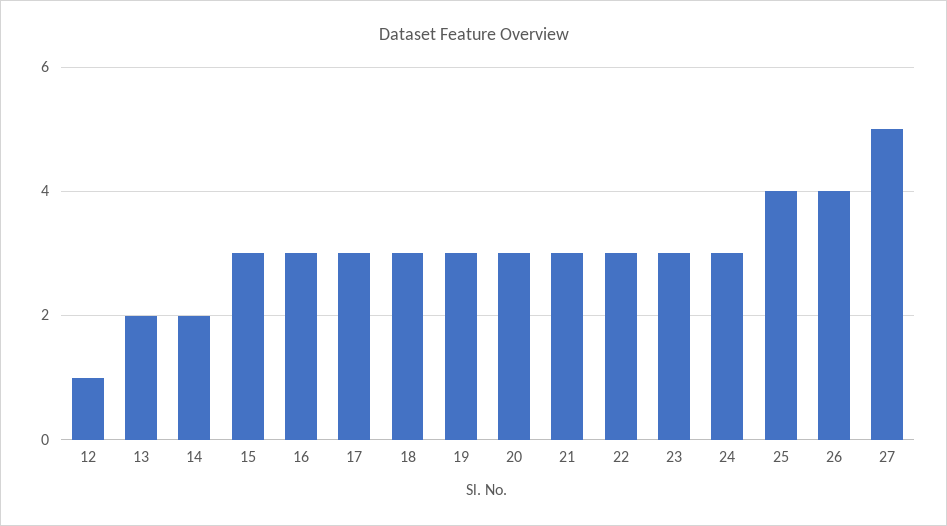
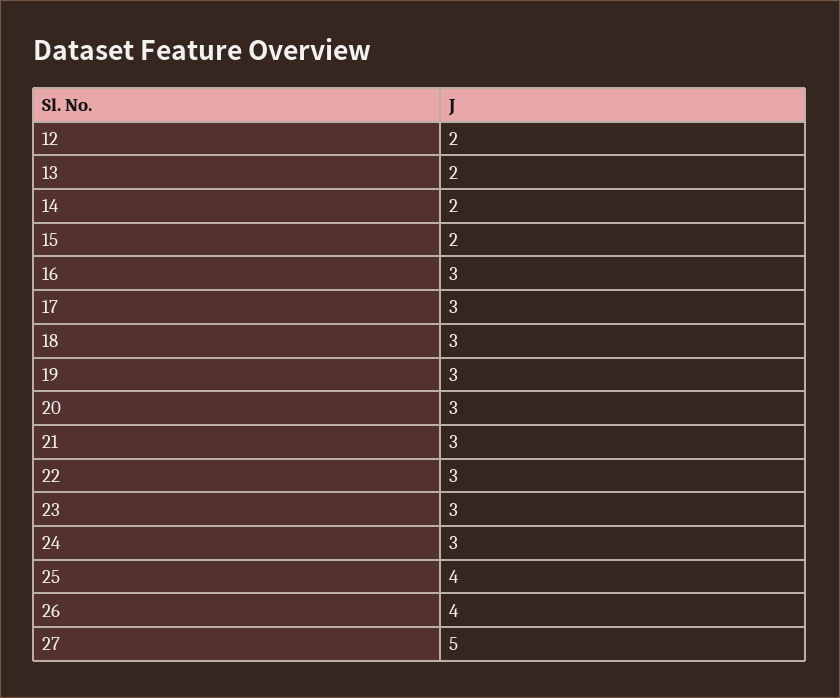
  {
-   "12": 1,
+   "12": 2,
    "13": 2,
    "14": 2,
-   "15": 3,
+   "15": 2,
    "16": 3,
    "17": 3,
    "18": 3,
    "19": 3,
    "20": 3,
    "21": 3,
    "22": 3,
    "23": 3,
    "24": 3,
    "25": 4,
    "26": 4,
    "27": 5
  }

